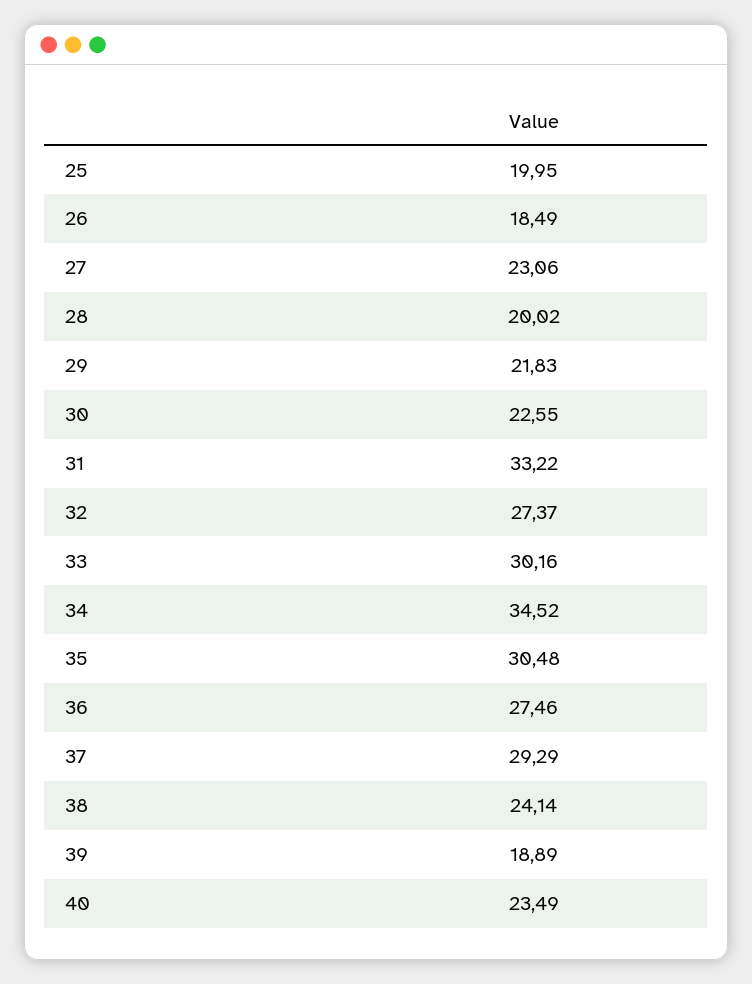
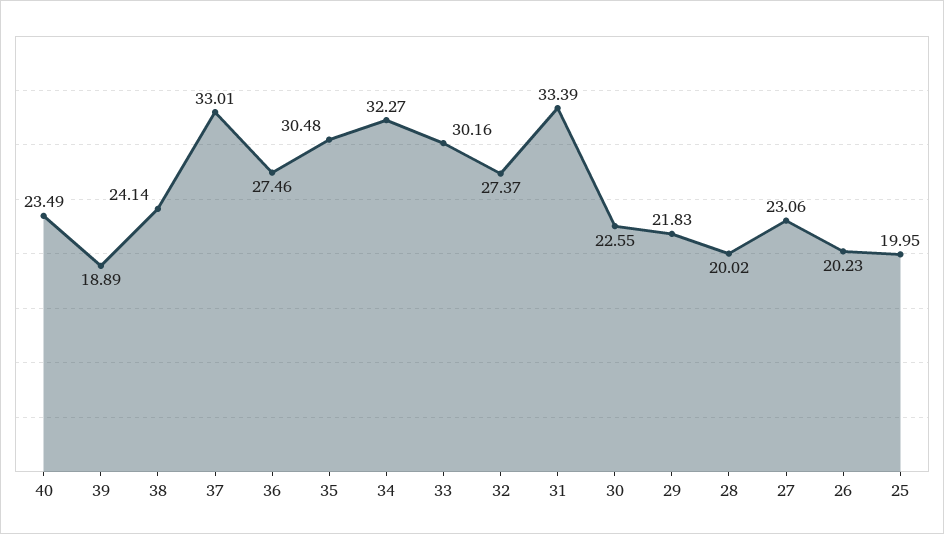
  {
    "25": 19.95,
-   "26": 18.49,
+   "26": 20.23,
    "27": 23.06,
    "28": 20.02,
    "29": 21.83,
    "30": 22.55,
-   "31": 33.22,
+   "31": 33.39,
    "32": 27.37,
    "33": 30.16,
-   "34": 34.52,
+   "34": 32.27,
    "35": 30.48,
    "36": 27.46,
-   "37": 29.29,
+   "37": 33.01,
    "38": 24.14,
    "39": 18.89,
    "40": 23.49
  }

